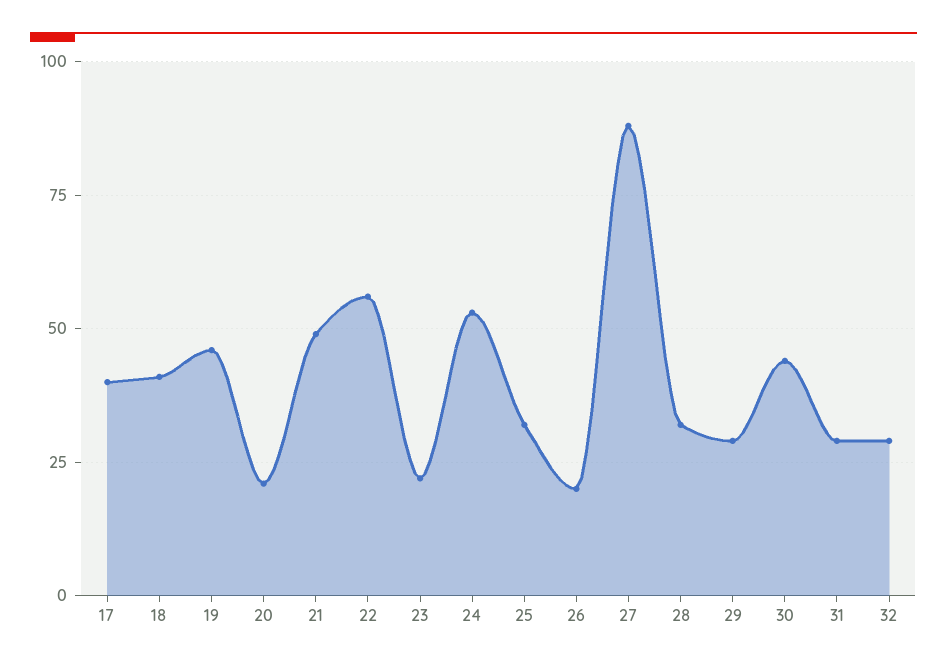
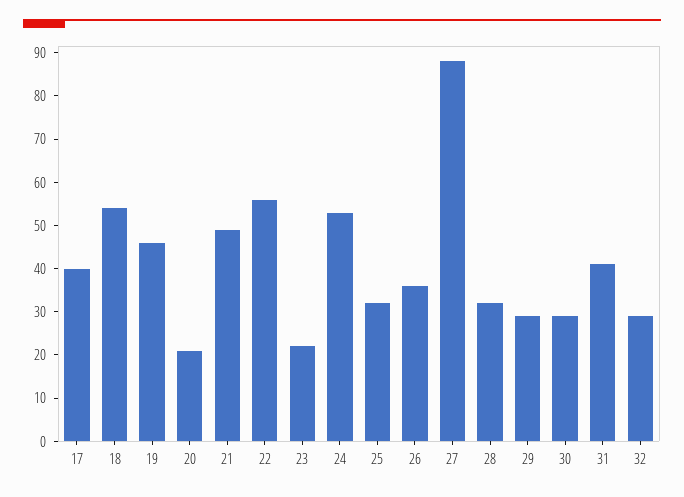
  {
    "17": 40,
-   "18": 40,
+   "18": 55,
    "19": 45,
    "20": 20,
    "21": 50,
    "22": 55,
    "23": 20,
    "24": 55,
    "25": 30,
-   "26": 20,
+   "26": 35,
    "27": 90,
    "28": 30,
    "29": 30,
-   "30": 45,
+   "30": 30,
-   "31": 30,
+   "31": 40,
    "32": 30
  }

